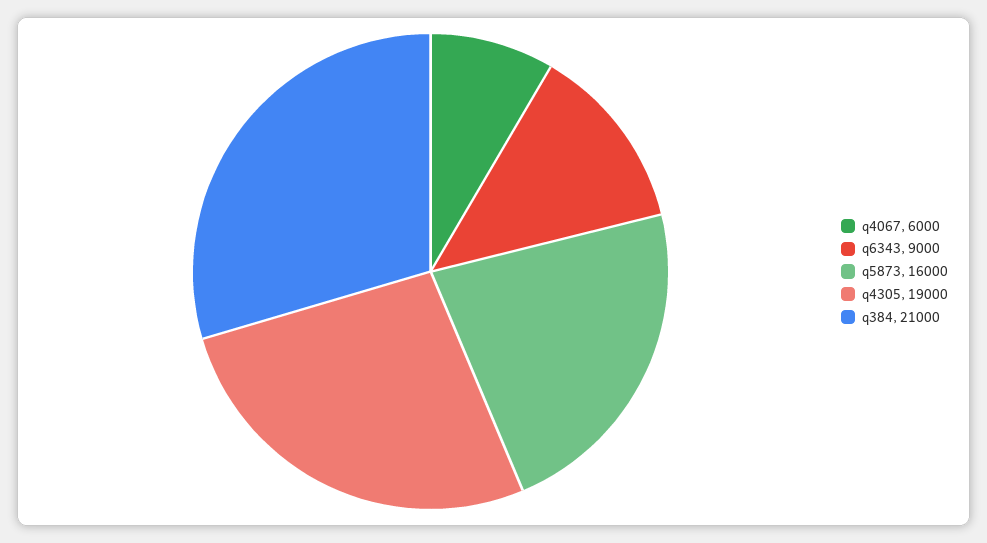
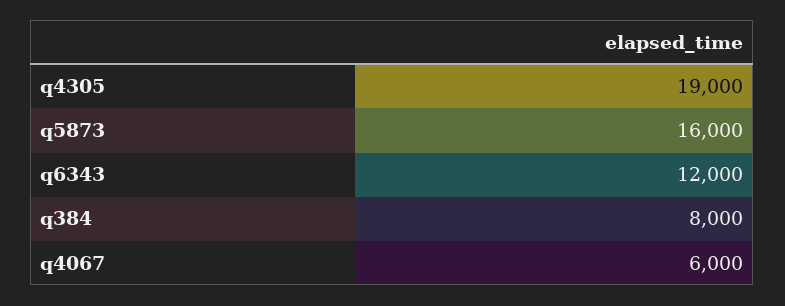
  {
    "q4067": 6000,
-   "q6343": 9000,
+   "q6343": 12000,
    "q5873": 16000,
    "q4305": 19000,
-   "q384": 21000
+   "q384": 8000
  }

